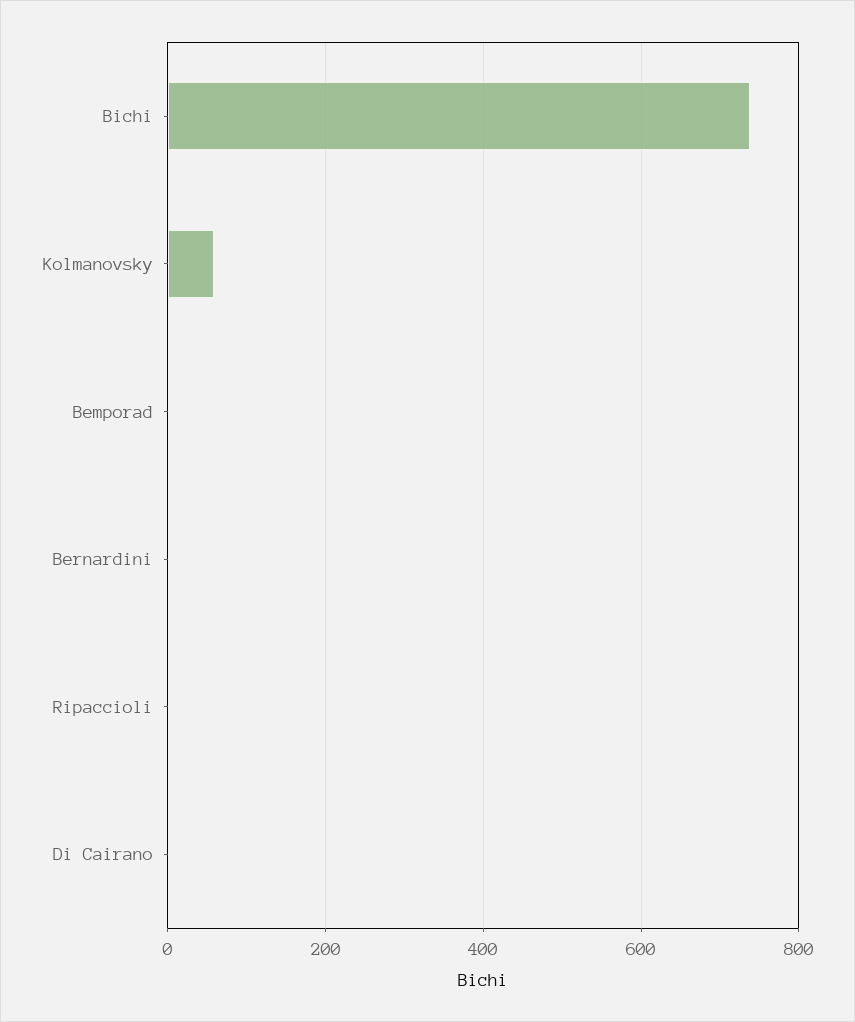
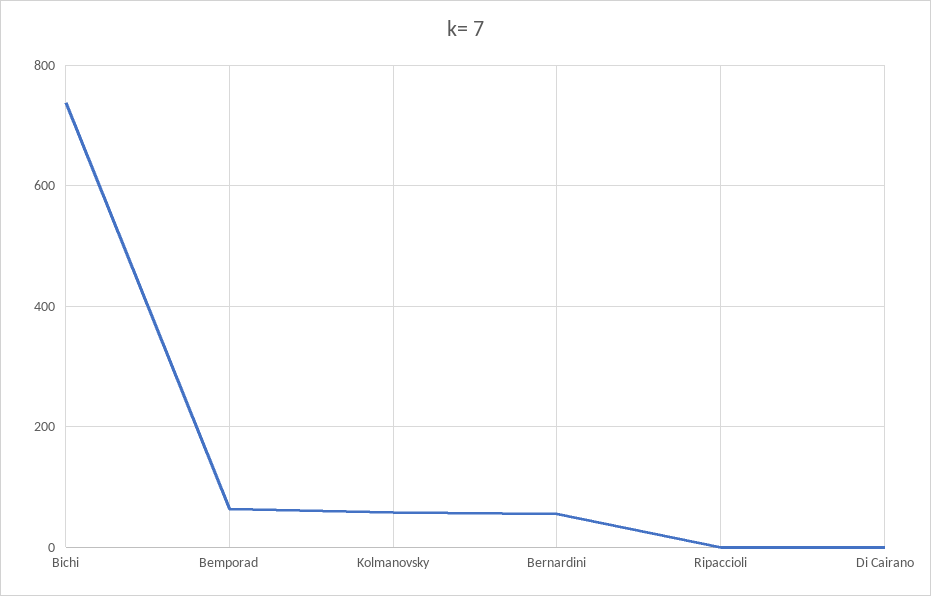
  {
    "Bichi": 740,
    "Kolmanovsky": 60,
-   "Bemporad": 0,
+   "Bemporad": 60,
-   "Bernardini": 0,
+   "Bernardini": 60,
    "Ripaccioli": 0,
    "Di Cairano": 0
  }

